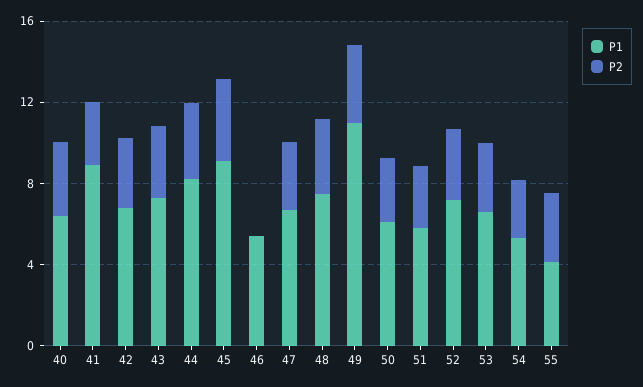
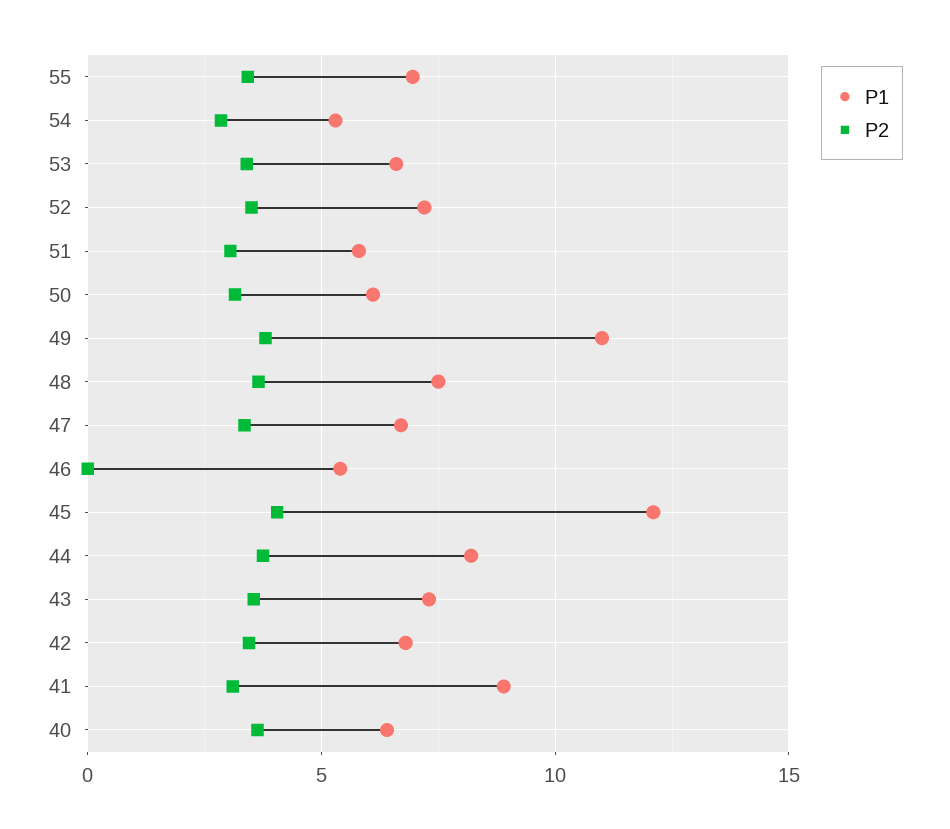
  {
    "P1": {
      "40": 6.5,
      "41": 9,
      "42": 7,
      "43": 7.5,
      "44": 8,
-     "45": 9,
+     "45": 12,
      "46": 5.5,
      "47": 6.5,
      "48": 7.5,
      "49": 11,
      "50": 6,
      "51": 6,
      "52": 7,
      "53": 6.5,
      "54": 5.5,
-     "55": 4
+     "55": 7
    },
    "P2": {
      "40": 3.5,
      "41": 3,
      "42": 3.5,
      "43": 3.5,
      "44": 4,
      "45": 4,
      "46": 0,
      "47": 3.5,
      "48": 3.5,
      "49": 4,
      "50": 3,
      "51": 3,
      "52": 3.5,
      "53": 3.5,
      "54": 3,
      "55": 3.5
    }
  }

